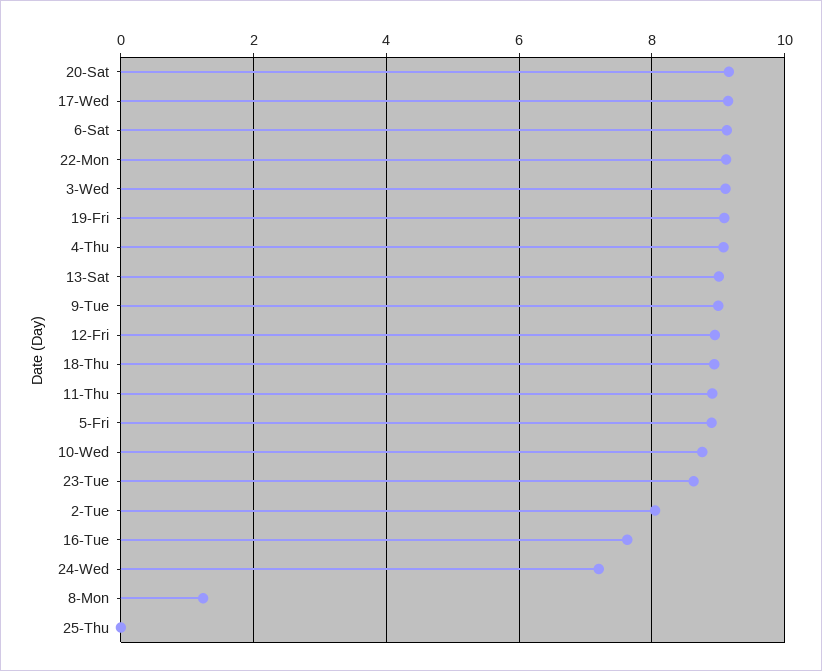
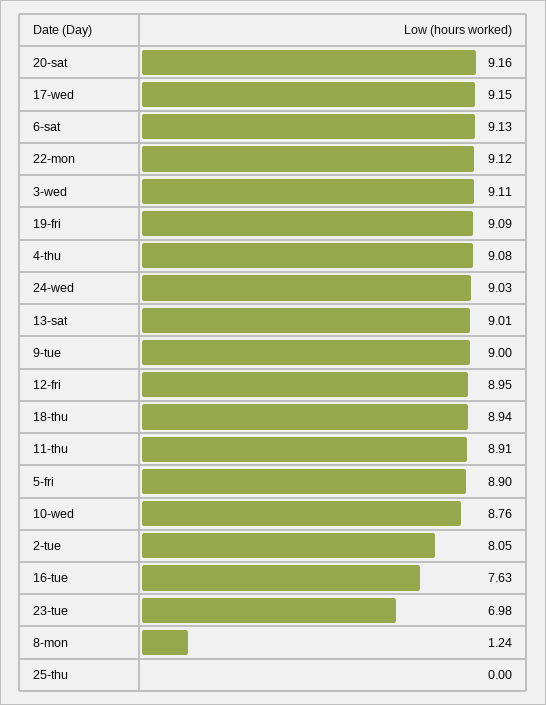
  {
    "20-Sat": 9.16,
    "17-Wed": 9.15,
    "6-Sat": 9.13,
    "22-Mon": 9.12,
    "3-Wed": 9.11,
    "19-Fri": 9.09,
    "4-Thu": 9.08,
    "13-Sat": 9.01,
    "9-Tue": 9,
    "12-Fri": 8.95,
    "18-Thu": 8.94,
    "11-Thu": 8.91,
    "5-Fri": 8.9,
    "10-Wed": 8.76,
-   "23-Tue": 8.6,
+   "23-Tue": 6.98,
    "2-Tue": 8.05,
    "16-Tue": 7.63,
-   "24-Wed": 7.2,
+   "24-Wed": 9.03,
    "8-Mon": 1.24,
    "25-Thu": 0
  }

